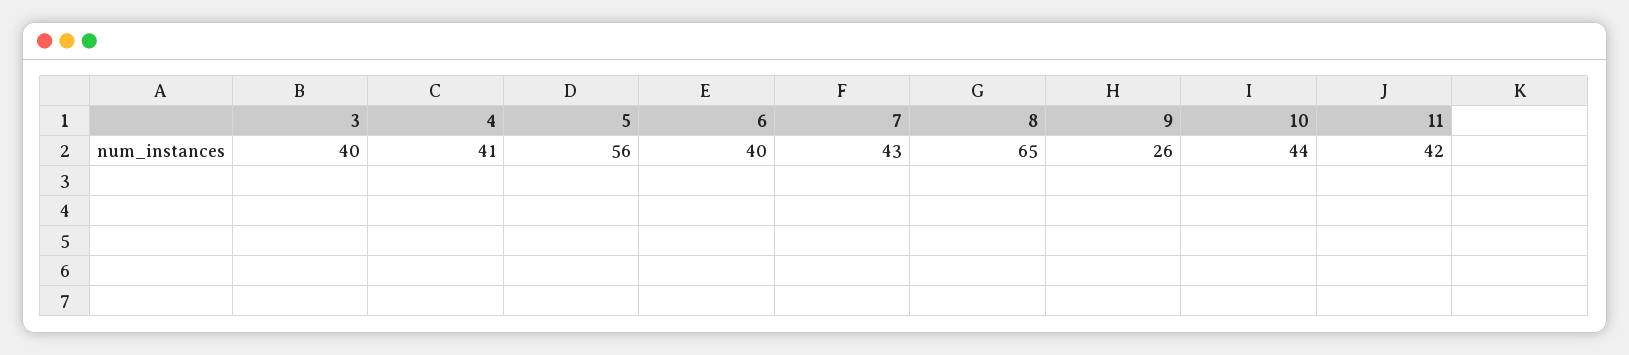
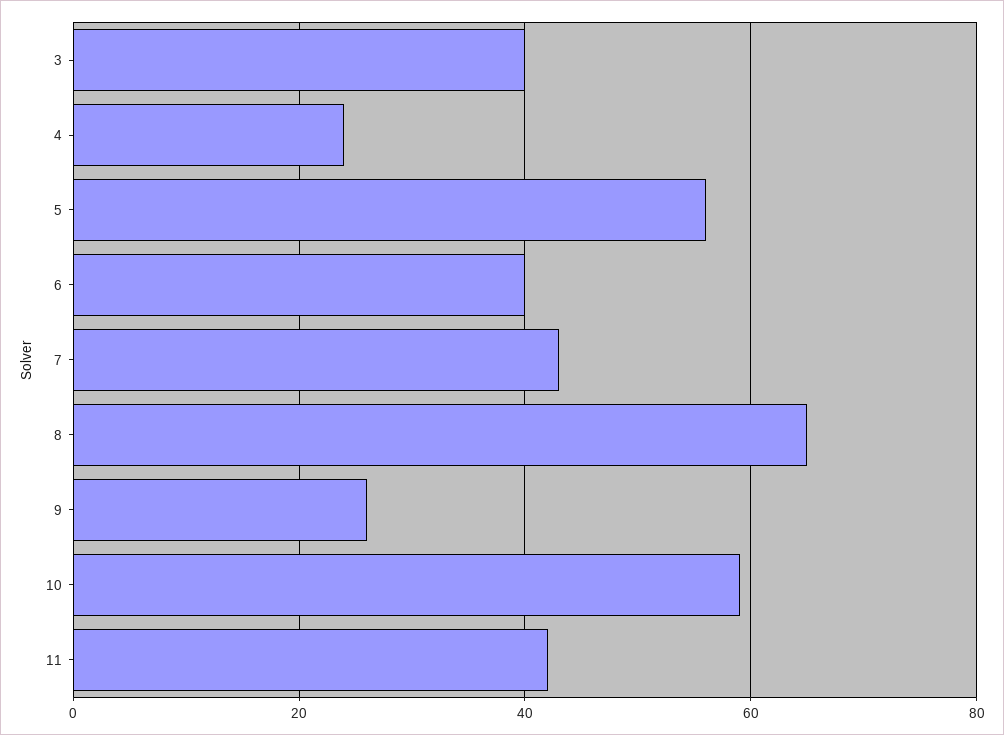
  {
    "3": 40,
-   "4": 41,
+   "4": 25,
    "5": 56,
    "6": 40,
    "7": 43,
    "8": 65,
    "9": 26,
-   "10": 44,
+   "10": 60,
    "11": 42
  }

